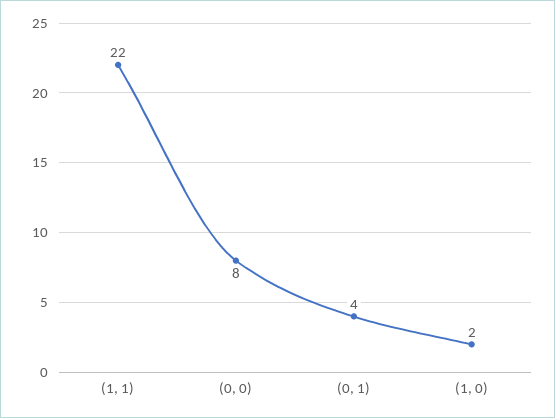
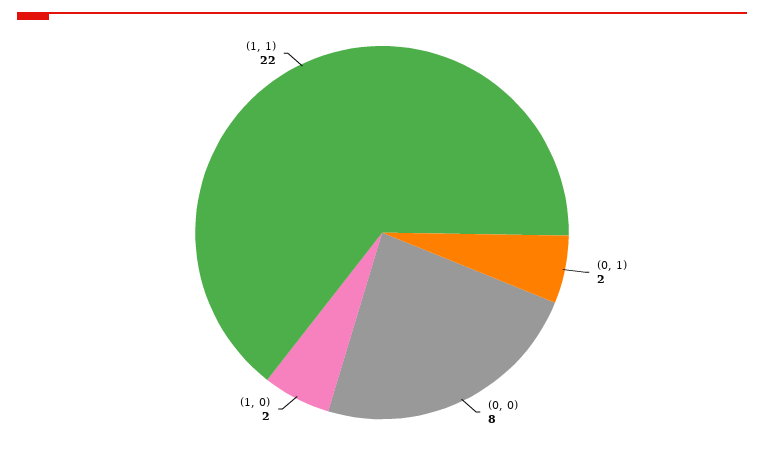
  {
    "(1, 1)": 22,
    "(0, 0)": 8,
-   "(0, 1)": 4,
+   "(0, 1)": 2,
    "(1, 0)": 2
  }

